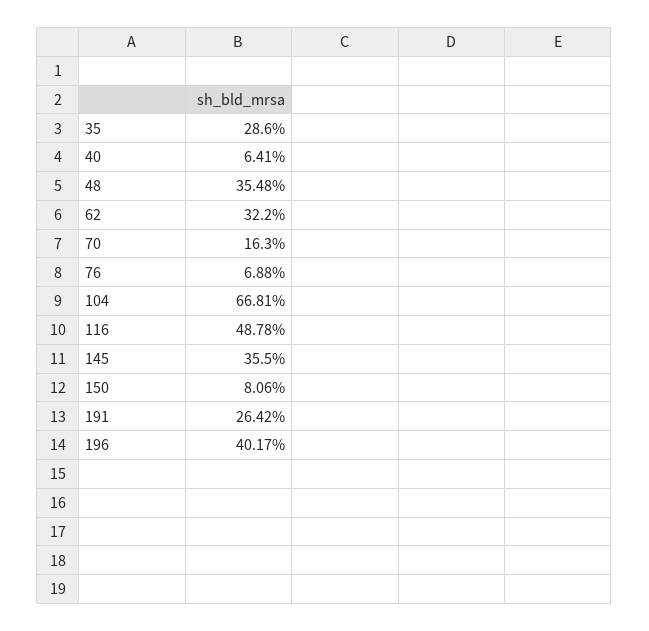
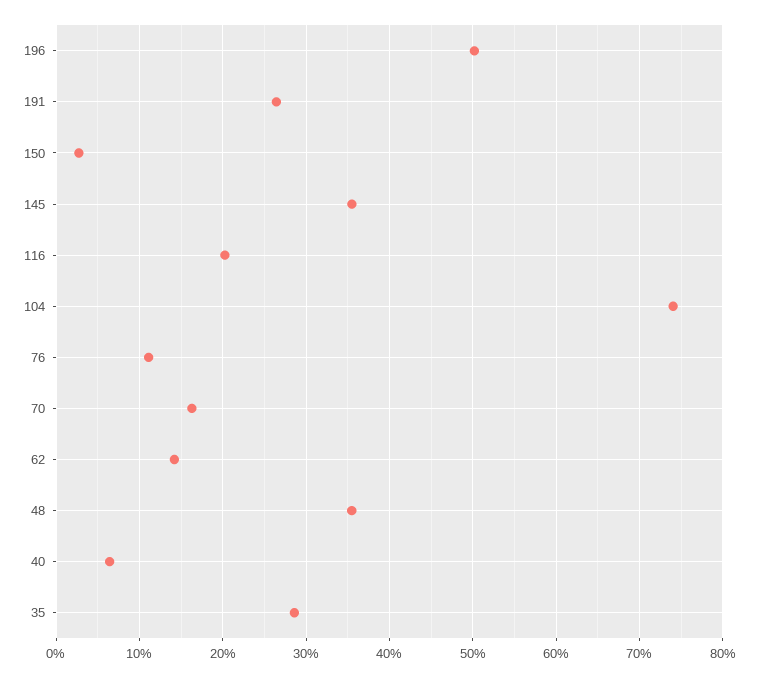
  {
    "35": 28.6,
    "40": 6.41,
    "48": 35.48,
-   "62": 32.2,
+   "62": 14,
    "70": 16.3,
-   "76": 6.88,
+   "76": 11,
-   "104": 66.81,
+   "104": 74,
-   "116": 48.78,
+   "116": 20,
    "145": 35.5,
-   "150": 8.06,
+   "150": 3,
    "191": 26.42,
-   "196": 40.17
+   "196": 50
  }

